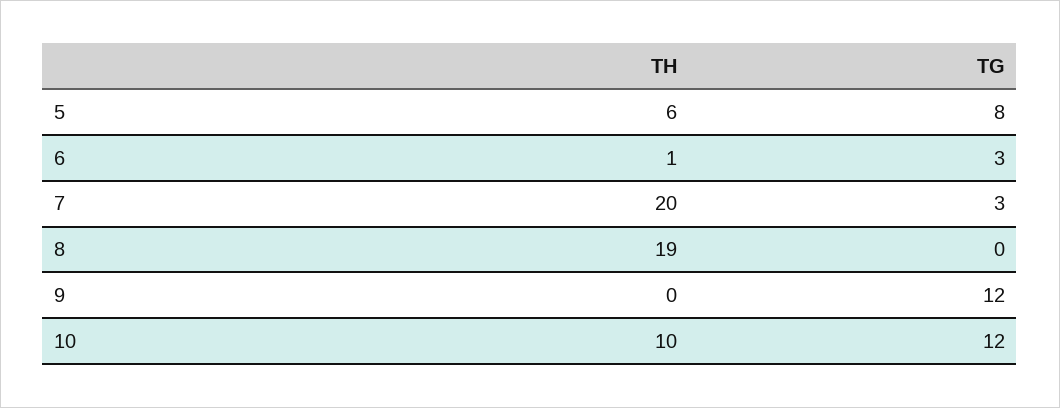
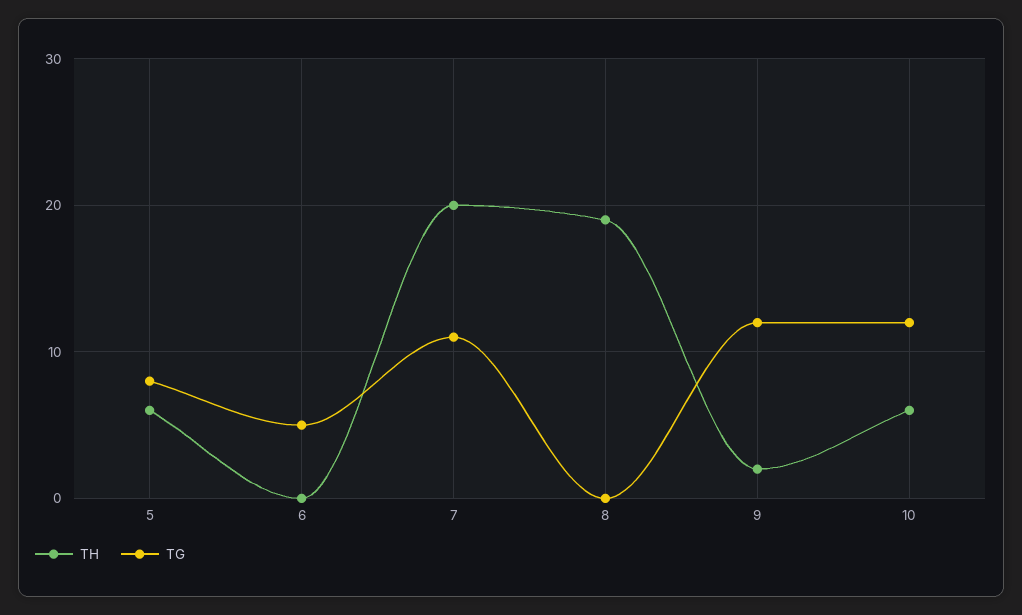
  {
    "TH": {
      "5": 6,
-     "6": 1,
+     "6": 0,
      "7": 20,
      "8": 19,
-     "9": 0,
+     "9": 2,
-     "10": 10
+     "10": 6
    },
    "TG": {
      "5": 8,
-     "6": 3,
+     "6": 5,
-     "7": 3,
+     "7": 11,
      "8": 0,
      "9": 12,
      "10": 12
    }
  }

